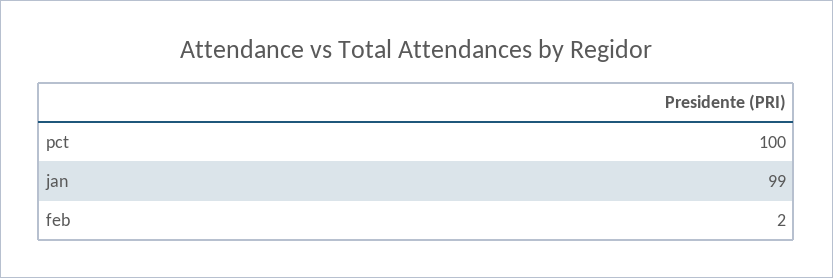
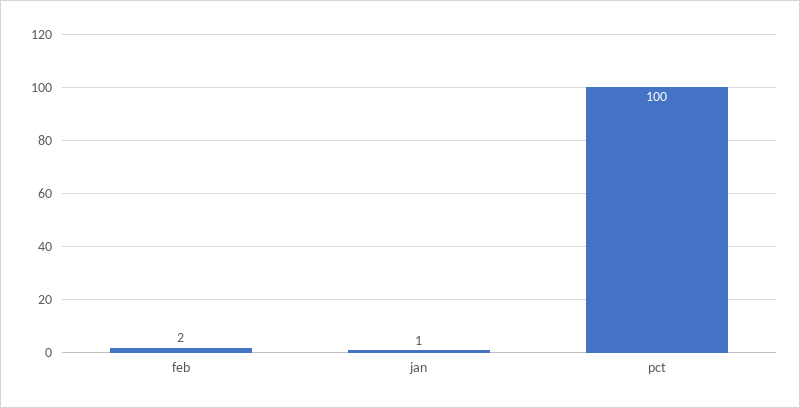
  {
    "pct": 100,
-   "jan": 99,
+   "jan": 1,
    "feb": 2
  }

